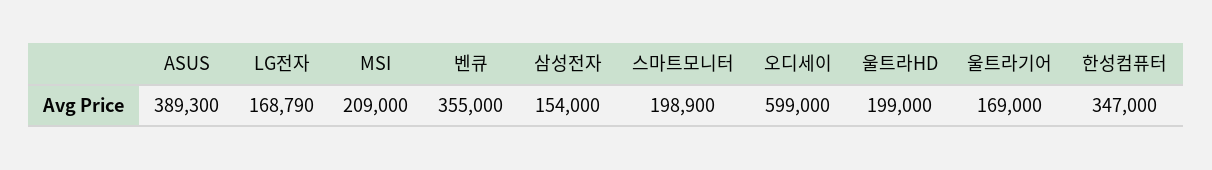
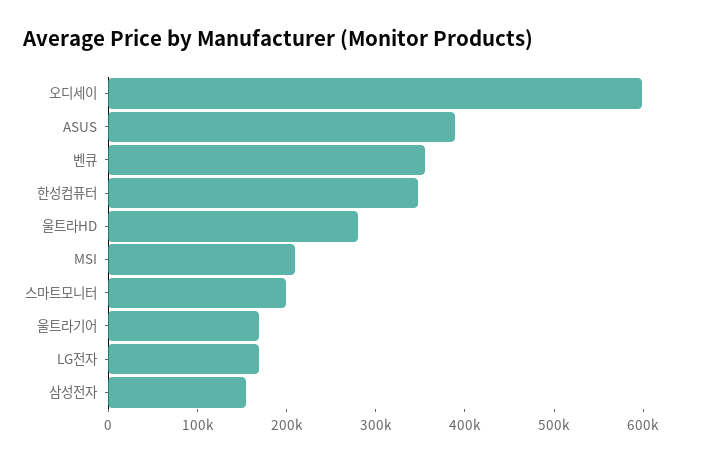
  {
    "ASUS": 389300,
    "LG전자": 168790,
    "MSI": 209000,
    "벤큐": 355000,
    "삼성전자": 154000,
    "스마트모니터": 198900,
    "오디세이": 599000,
-   "울트라HD": 199000,
+   "울트라HD": 280000,
    "울트라기어": 169000,
    "한성컴퓨터": 347000
  }

